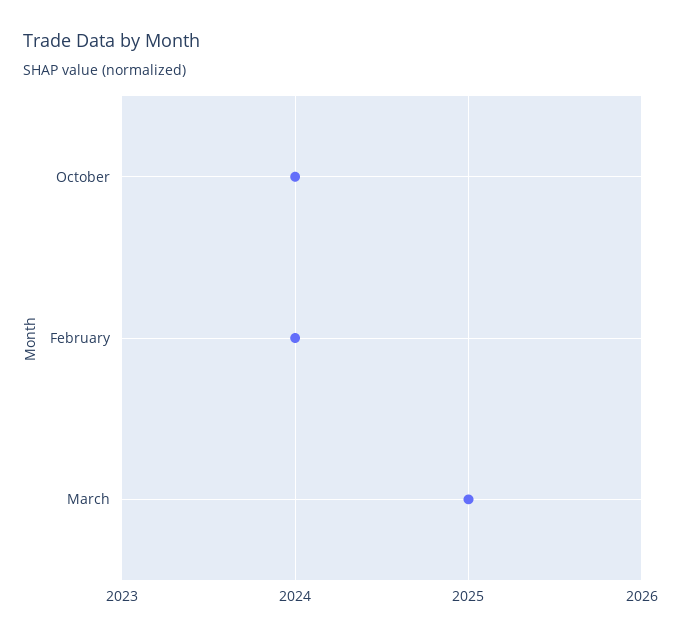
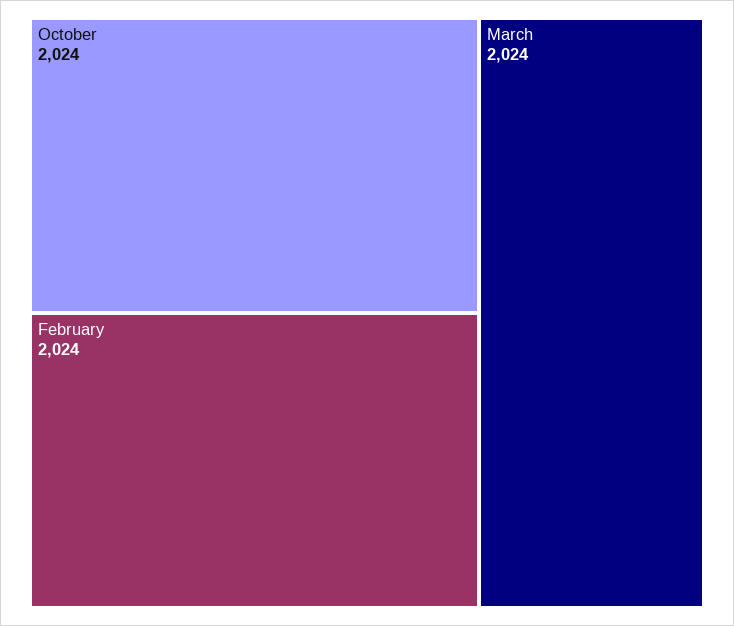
  {
    "October": 2024,
    "February": 2024,
-   "March": 2025
+   "March": 2024
  }

